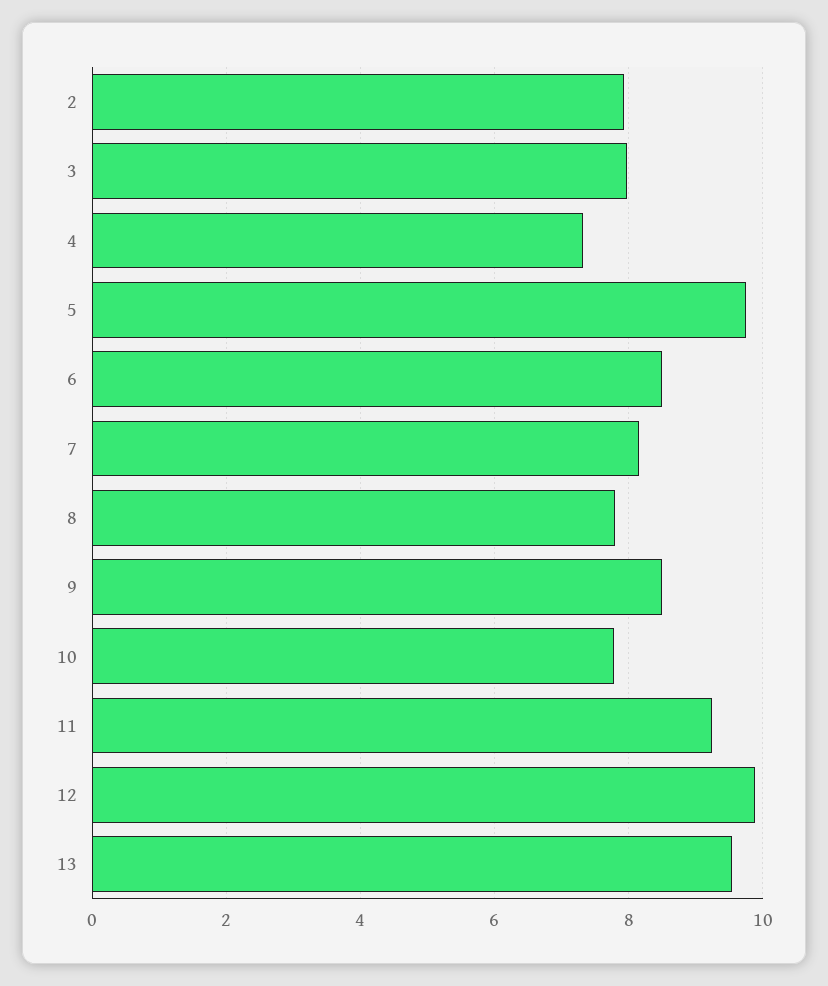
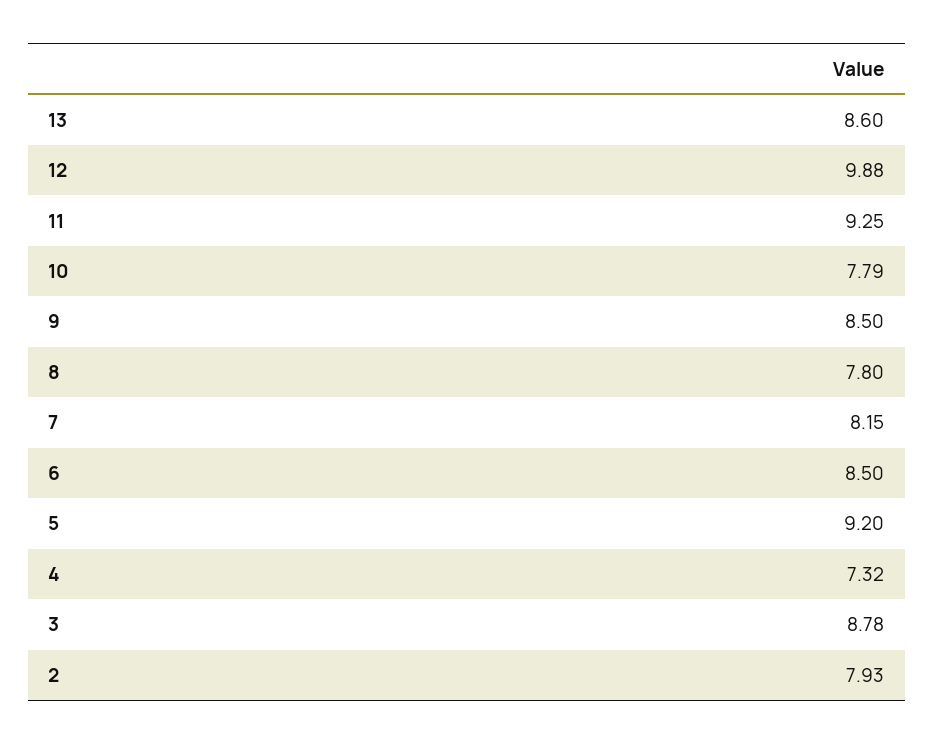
  {
    "2": 7.93,
-   "3": 8,
+   "3": 8.78,
    "4": 7.32,
-   "5": 9.8,
+   "5": 9.2,
    "6": 8.5,
    "7": 8.15,
    "8": 7.8,
    "9": 8.5,
    "10": 7.79,
    "11": 9.25,
    "12": 9.88,
-   "13": 9.6
+   "13": 8.6
  }

